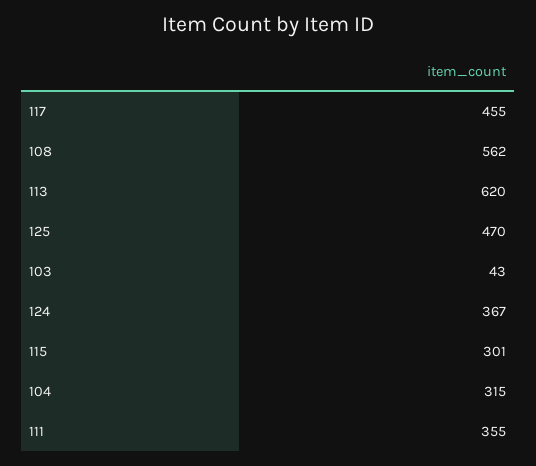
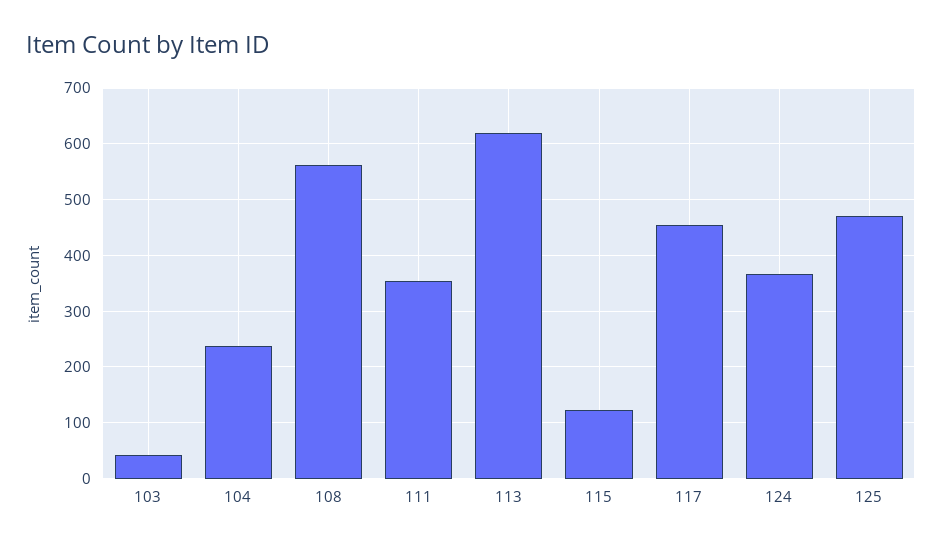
  {
    "117": 455,
    "108": 562,
    "113": 620,
    "125": 470,
    "103": 43,
    "124": 367,
-   "115": 301,
+   "115": 120,
-   "104": 315,
+   "104": 240,
    "111": 355
  }

